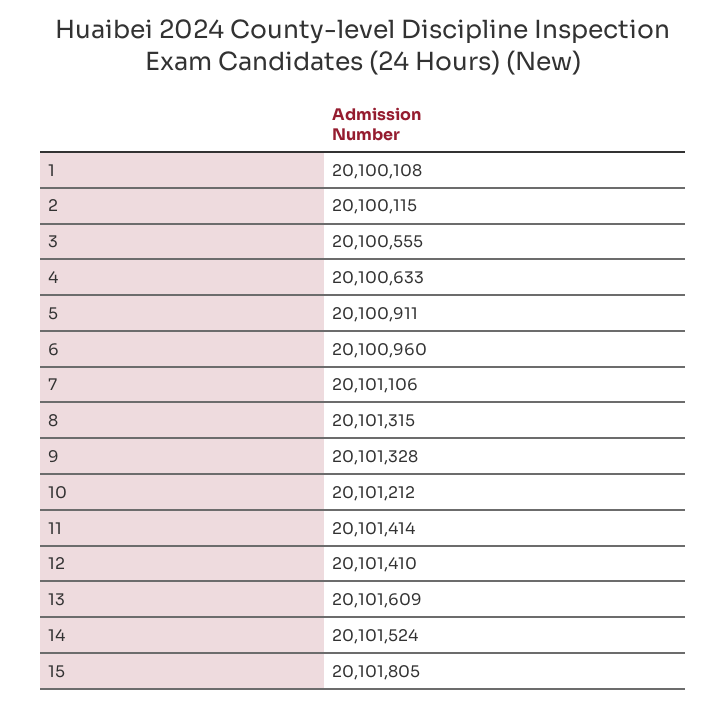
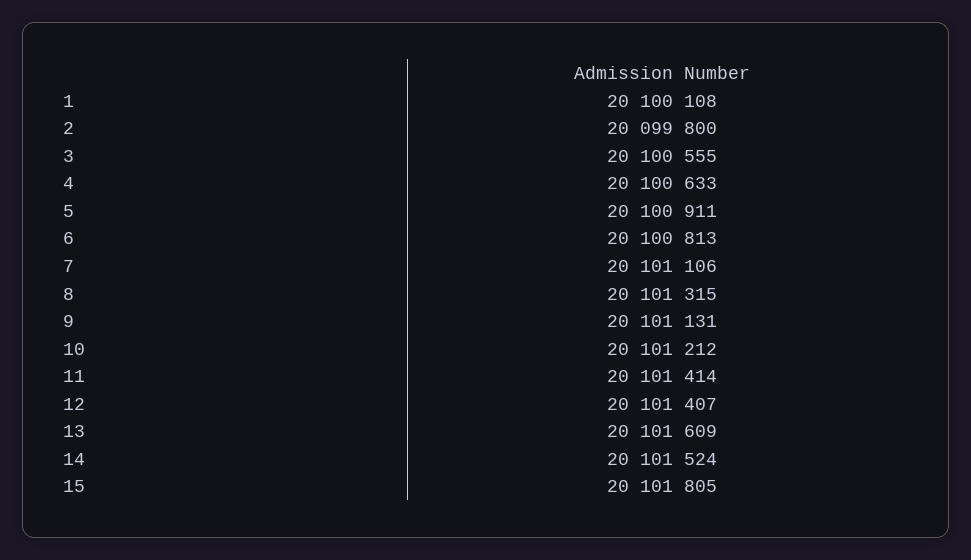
  {
    "1": 20100108,
-   "2": 20100115,
+   "2": 20099800,
    "3": 20100555,
    "4": 20100633,
    "5": 20100911,
-   "6": 20100960,
+   "6": 20100813,
    "7": 20101106,
    "8": 20101315,
-   "9": 20101328,
+   "9": 20101131,
    "10": 20101212,
    "11": 20101414,
-   "12": 20101410,
+   "12": 20101407,
    "13": 20101609,
    "14": 20101524,
    "15": 20101805
  }

